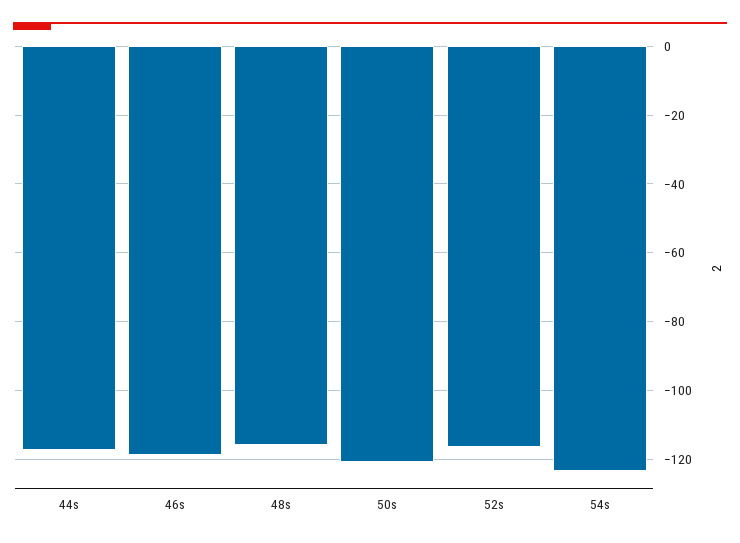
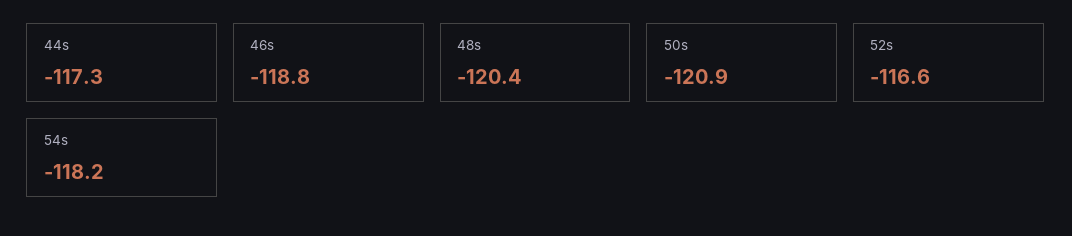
  {
    "44s": -117.3,
    "46s": -118.8,
-   "48s": -116,
+   "48s": -120.4,
    "50s": -120.9,
    "52s": -116.6,
-   "54s": -124
+   "54s": -118.2
  }

